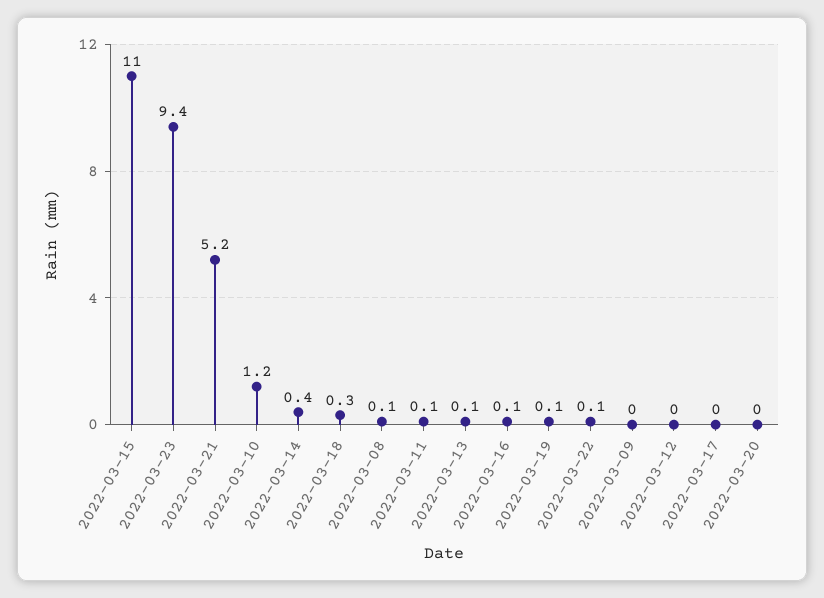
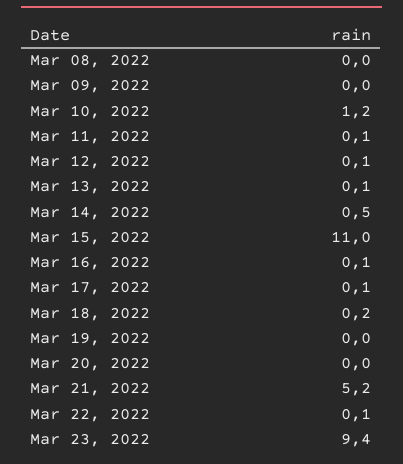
  {
    "2022-03-15": 11,
    "2022-03-23": 9.4,
    "2022-03-21": 5.2,
    "2022-03-10": 1.2,
-   "2022-03-14": 0.4,
+   "2022-03-14": 0.5,
-   "2022-03-18": 0.3,
+   "2022-03-18": 0.2,
-   "2022-03-08": 0.1,
+   "2022-03-08": 0,
    "2022-03-11": 0.1,
    "2022-03-13": 0.1,
    "2022-03-16": 0.1,
-   "2022-03-19": 0.1,
+   "2022-03-19": 0,
    "2022-03-22": 0.1,
    "2022-03-09": 0,
-   "2022-03-12": 0,
+   "2022-03-12": 0.1,
-   "2022-03-17": 0,
+   "2022-03-17": 0.1,
    "2022-03-20": 0
  }

